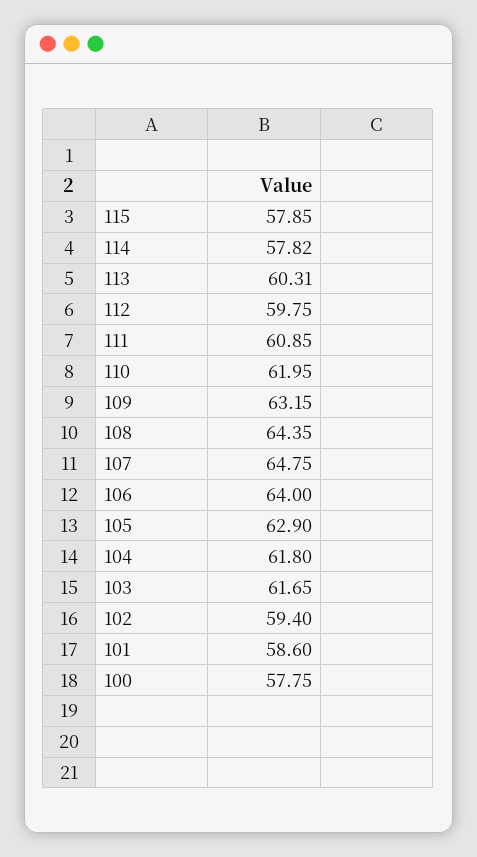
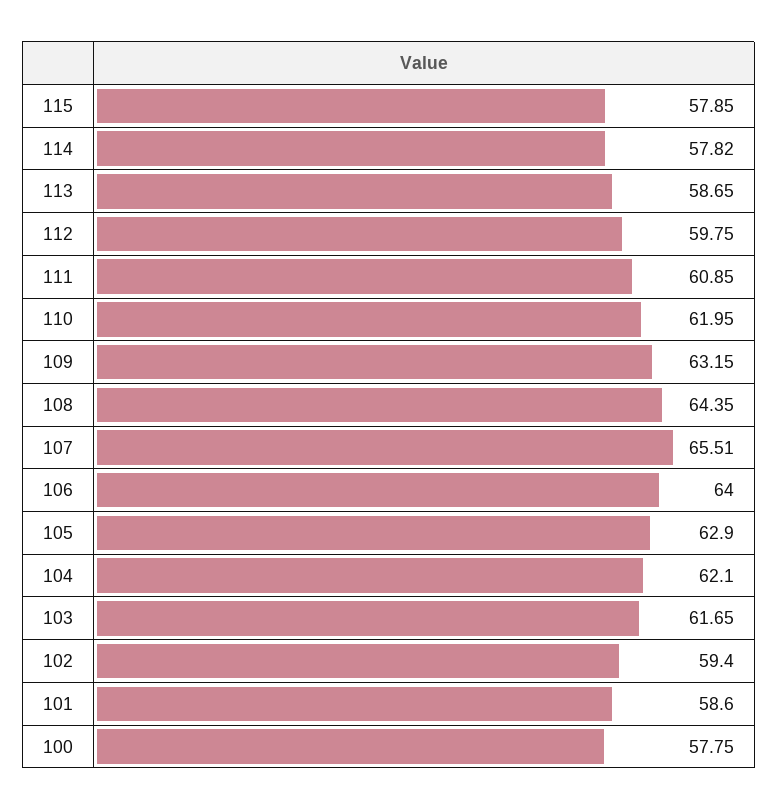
  {
    "115": 57.85,
    "114": 57.82,
-   "113": 60.31,
+   "113": 58.65,
    "112": 59.75,
    "111": 60.85,
    "110": 61.95,
    "109": 63.15,
    "108": 64.35,
-   "107": 64.75,
+   "107": 65.51,
    "106": 64,
    "105": 62.9,
-   "104": 61.8,
+   "104": 62.1,
    "103": 61.65,
    "102": 59.4,
    "101": 58.6,
    "100": 57.75
  }

